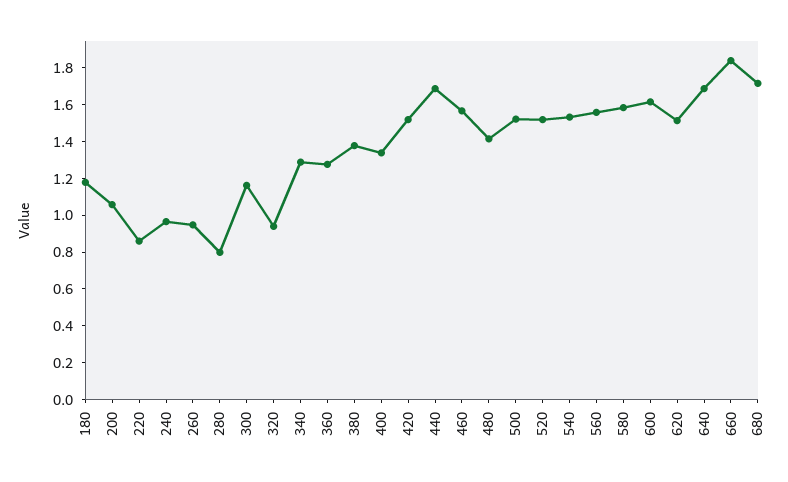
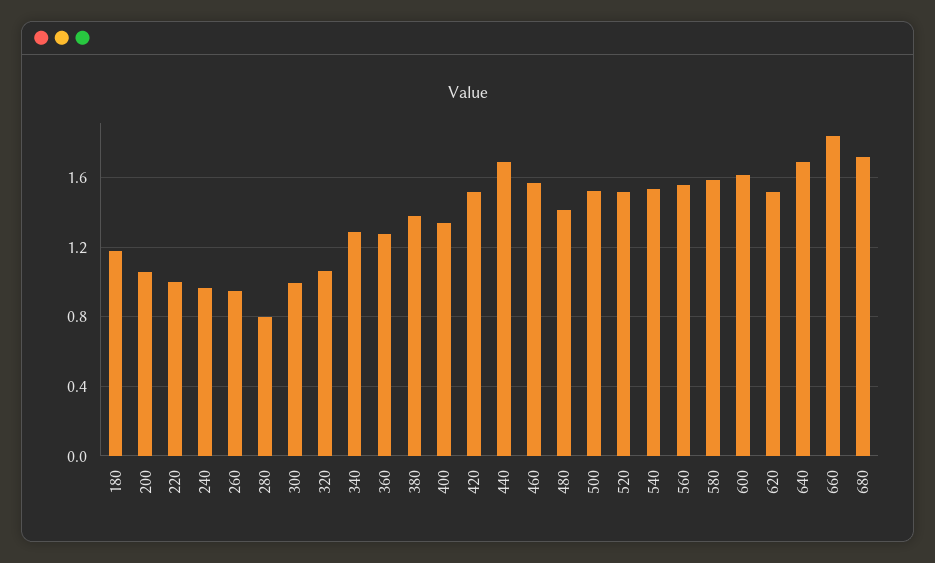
  {
    "180": 1.2,
    "200": 1.05,
-   "220": 0.85,
+   "220": 1,
    "240": 0.95,
    "260": 0.95,
    "280": 0.8,
-   "300": 1.15,
+   "300": 1,
-   "320": 0.95,
+   "320": 1.05,
    "340": 1.3,
    "360": 1.3,
    "380": 1.4,
    "400": 1.35,
    "420": 1.5,
    "440": 1.7,
    "460": 1.55,
    "480": 1.4,
    "500": 1.5,
    "520": 1.5,
    "540": 1.55,
    "560": 1.55,
    "580": 1.6,
    "600": 1.6,
    "620": 1.5,
    "640": 1.7,
    "660": 1.85,
    "680": 1.7
  }

